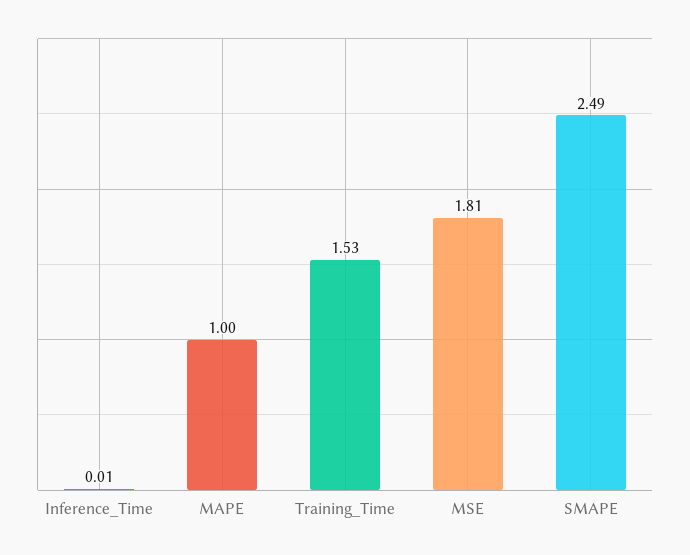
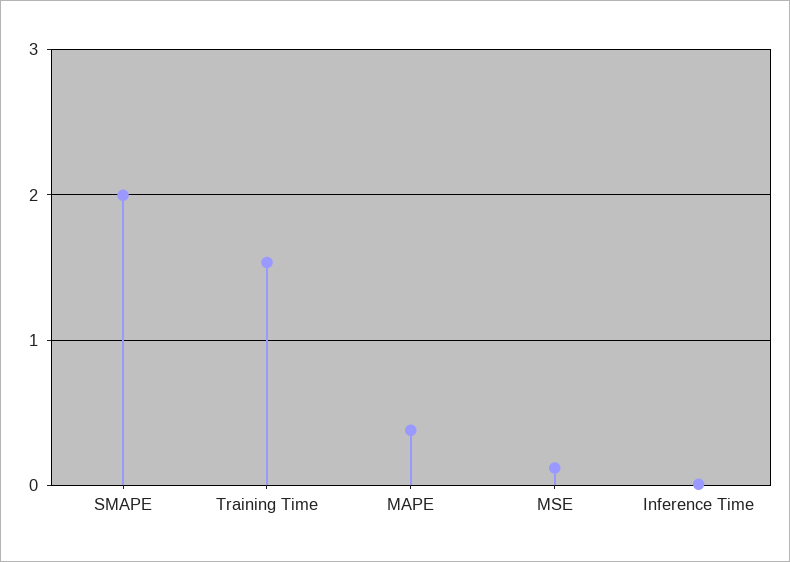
  {
    "Inference_Time": 0.01,
-   "MAPE": 1,
+   "MAPE": 0.4,
    "Training_Time": 1.53,
-   "MSE": 1.81,
+   "MSE": 0.1,
-   "SMAPE": 2.49
+   "SMAPE": 2
  }

